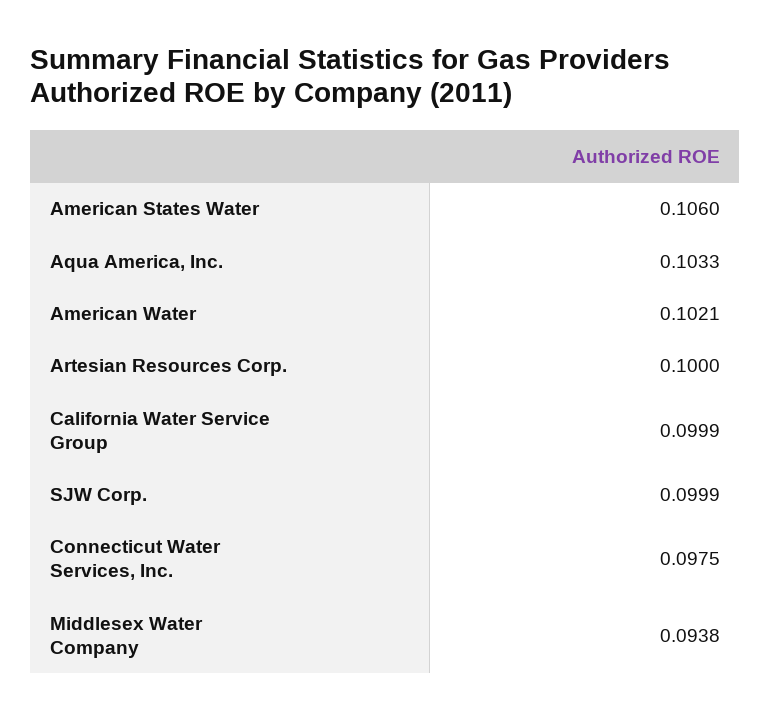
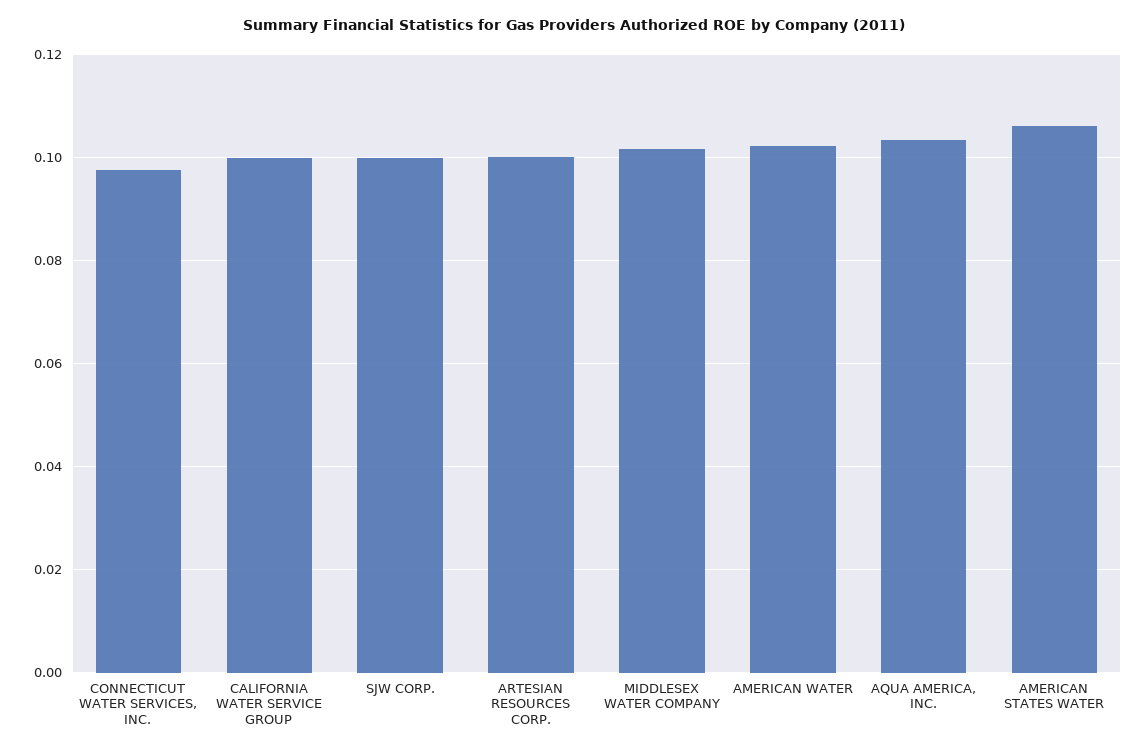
  {
    "American States Water": 0.106,
    "Aqua America, Inc.": 0.1033,
    "American Water": 0.1021,
    "Artesian Resources Corp.": 0.1,
    "California Water Service Group": 0.0999,
    "SJW Corp.": 0.0999,
    "Connecticut Water Services, Inc.": 0.0975,
-   "Middlesex Water Company": 0.0938
+   "Middlesex Water Company": 0.102
  }

